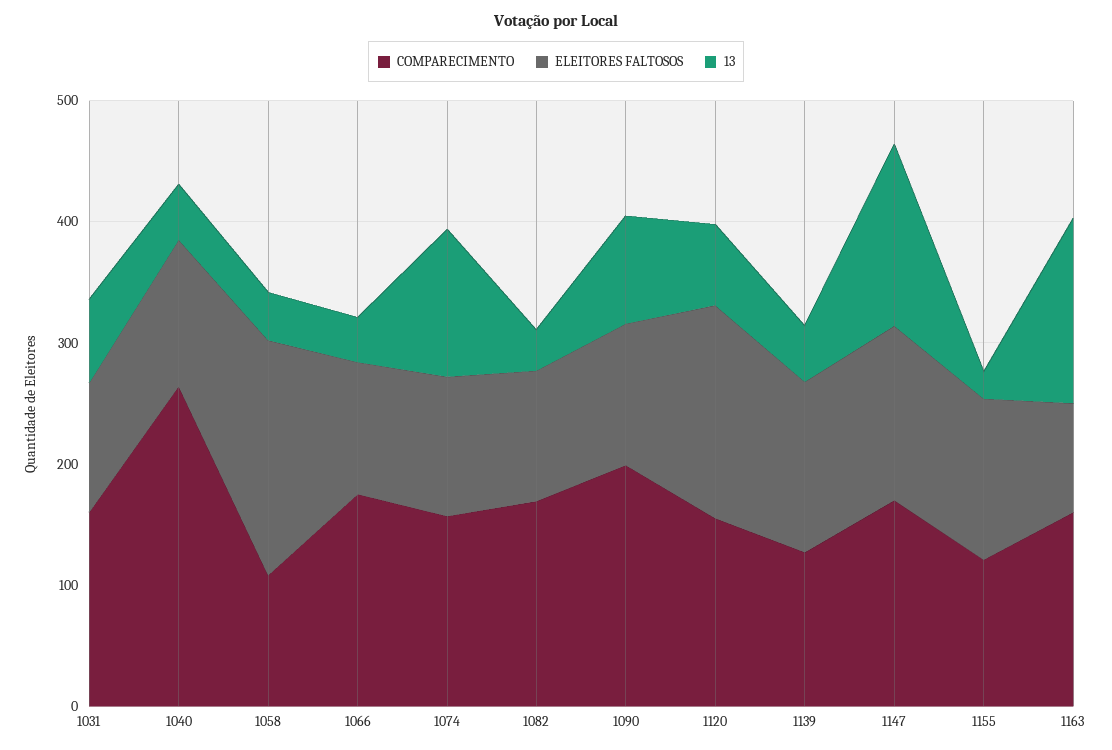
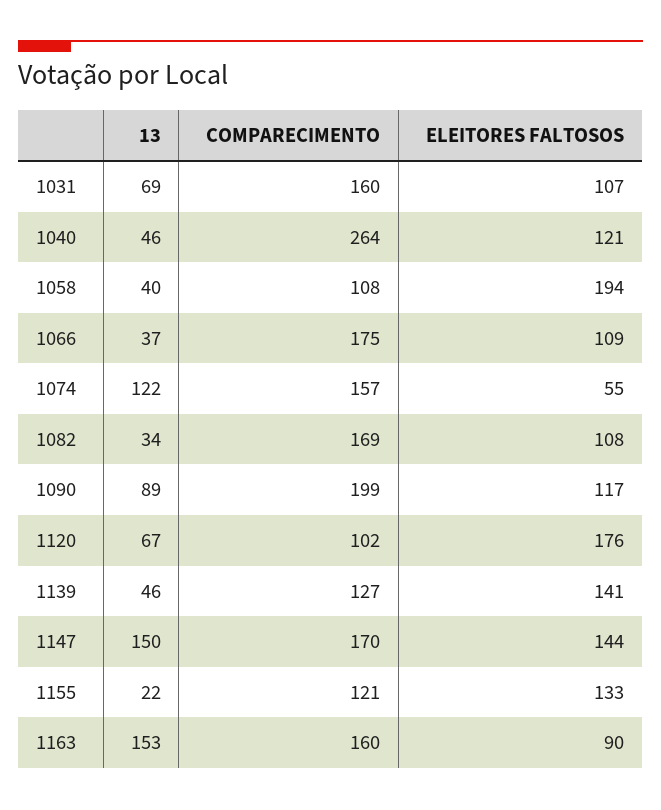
  {
    "COMPARECIMENTO": {
      "1031": 160,
      "1040": 264,
      "1058": 108,
      "1066": 175,
      "1074": 157,
      "1082": 169,
      "1090": 199,
-     "1120": 160,
+     "1120": 102,
      "1139": 127,
      "1147": 170,
      "1155": 121,
      "1163": 160
    },
    "ELEITORES FALTOSOS": {
      "1031": 107,
      "1040": 121,
      "1058": 194,
      "1066": 109,
-     "1074": 120,
+     "1074": 55,
      "1082": 108,
      "1090": 117,
      "1120": 176,
      "1139": 141,
      "1147": 144,
      "1155": 133,
      "1163": 90
    },
    "13": {
      "1031": 69,
      "1040": 46,
      "1058": 40,
      "1066": 37,
      "1074": 122,
      "1082": 34,
      "1090": 89,
      "1120": 67,
      "1139": 46,
      "1147": 150,
      "1155": 22,
      "1163": 153
    }
  }

